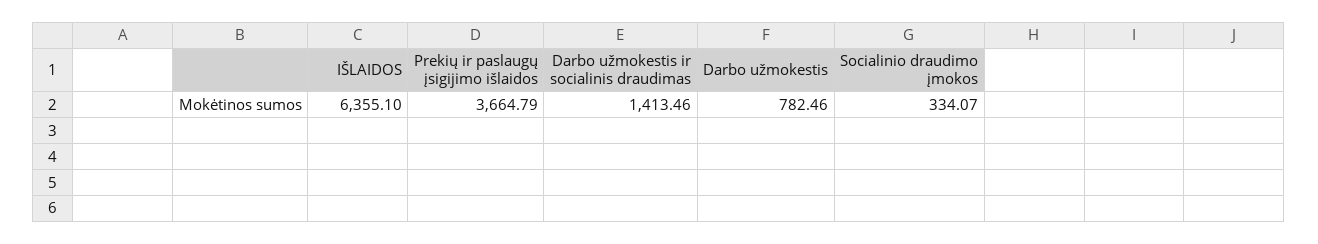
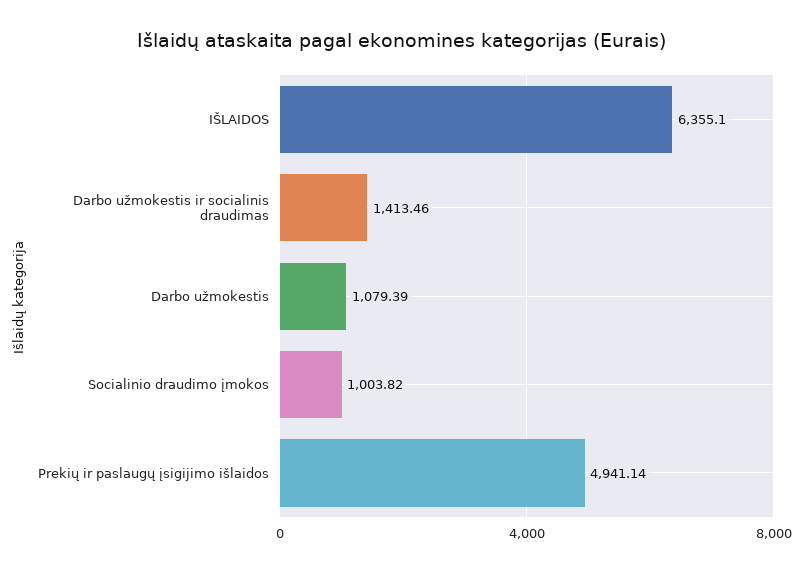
  {
    "IŠLAIDOS": 6355.1,
-   "Prekių ir paslaugų įsigijimo išlaidos": 3664.79,
+   "Prekių ir paslaugų įsigijimo išlaidos": 4941.14,
    "Darbo užmokestis ir socialinis draudimas": 1413.46,
-   "Darbo užmokestis": 782.46,
+   "Darbo užmokestis": 1079.39,
-   "Socialinio draudimo įmokos": 334.07
+   "Socialinio draudimo įmokos": 1003.82
  }

